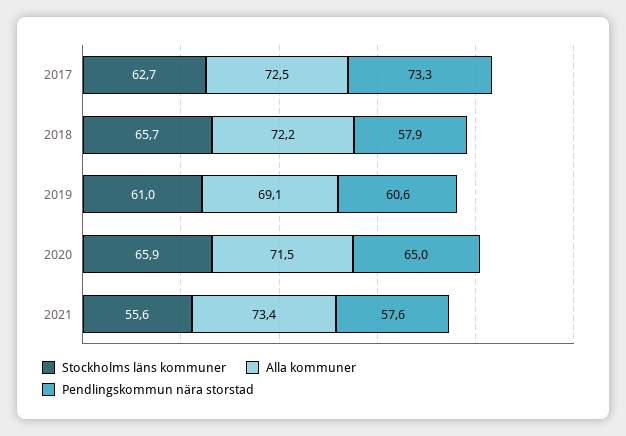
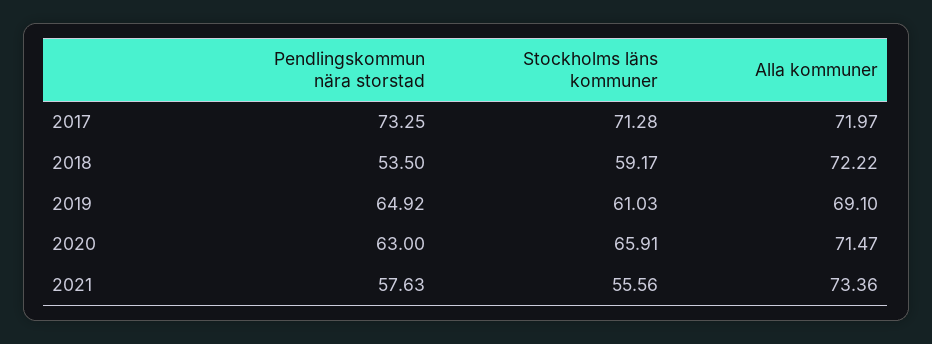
  {
    "Stockholms läns kommuner": {
-     "2017": 62.7,
+     "2017": 71.28,
-     "2018": 65.7,
+     "2018": 59.17,
      "2019": 61.03,
      "2020": 65.91,
      "2021": 55.56
    },
    "Alla kommuner": {
-     "2017": 72.5,
+     "2017": 71.97,
      "2018": 72.22,
      "2019": 69.1,
      "2020": 71.47,
      "2021": 73.36
    },
    "Pendlingskommun nära storstad": {
      "2017": 73.25,
-     "2018": 57.9,
+     "2018": 53.5,
-     "2019": 60.6,
+     "2019": 64.92,
-     "2020": 65,
+     "2020": 63,
      "2021": 57.63
    }
  }

